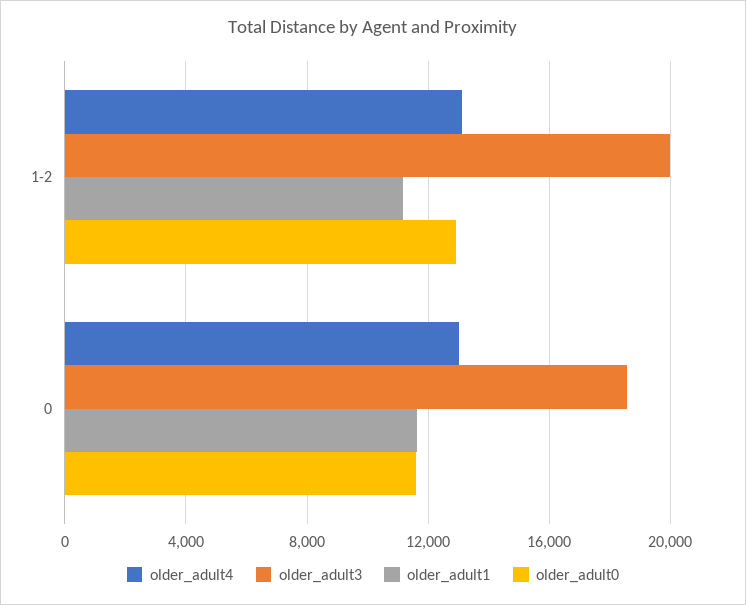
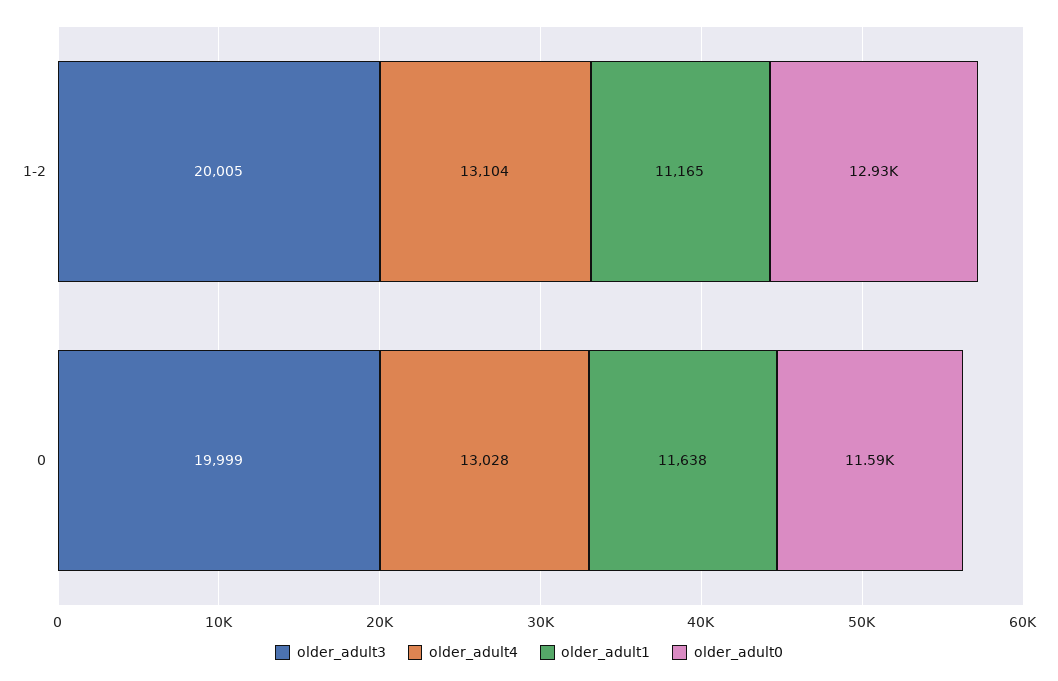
  {
    "older_adult4": {
      "1-2": 13104,
      "0": 13028
    },
    "older_adult3": {
      "1-2": 20005,
-     "0": 18500
+     "0": 19999
    },
    "older_adult1": {
      "1-2": 11165,
      "0": 11638
    },
    "older_adult0": {
      "1-2": 12930,
      "0": 11590
    }
  }

